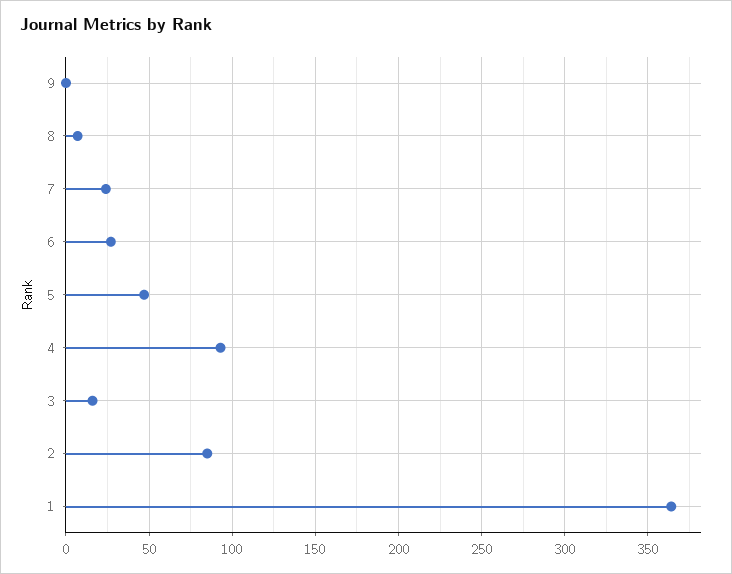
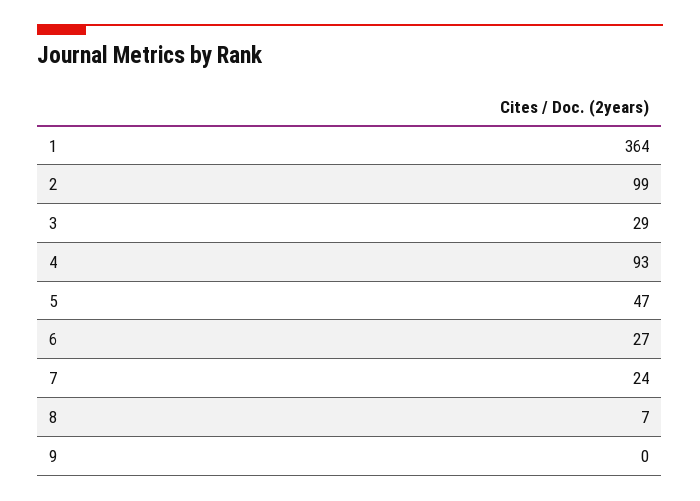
  {
    "9": 0,
    "8": 7,
    "7": 24,
    "6": 27,
    "5": 47,
    "4": 93,
-   "3": 15,
+   "3": 29,
-   "2": 85,
+   "2": 99,
    "1": 364
  }

